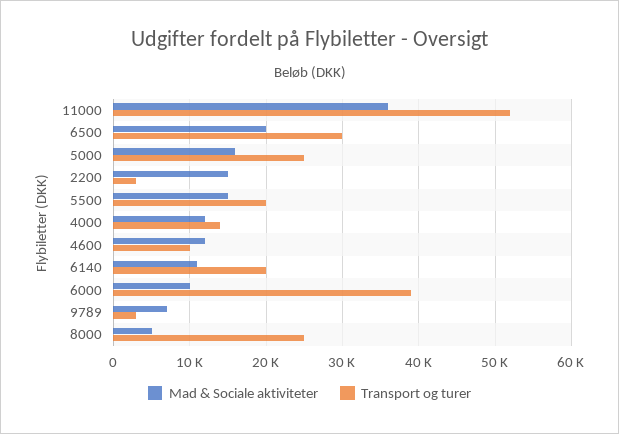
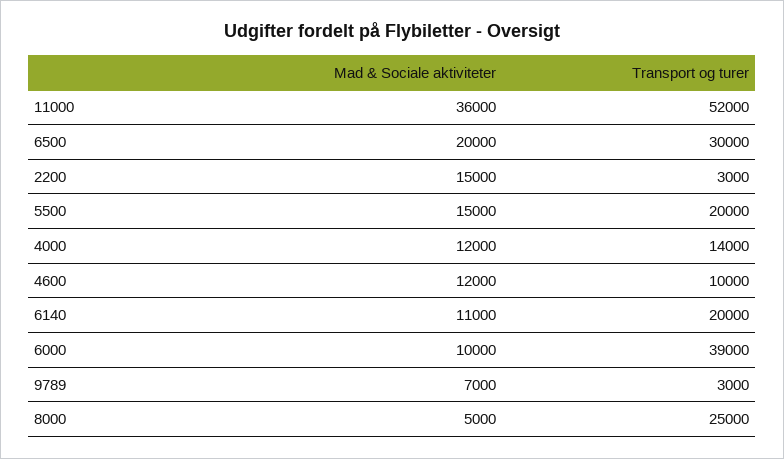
  {
    "Mad & Sociale aktiviteter": {
      "11000": 36000,
      "6500": 20000,
-     "5000": 16000,
      "2200": 15000,
      "5500": 15000,
      "4000": 12000,
      "4600": 12000,
      "6140": 11000,
      "6000": 10000,
      "9789": 7000,
      "8000": 5000
    },
    "Transport og turer": {
      "11000": 52000,
      "6500": 30000,
-     "5000": 25000,
      "2200": 3000,
      "5500": 20000,
      "4000": 14000,
      "4600": 10000,
      "6140": 20000,
      "6000": 39000,
      "9789": 3000,
      "8000": 25000
    }
  }

